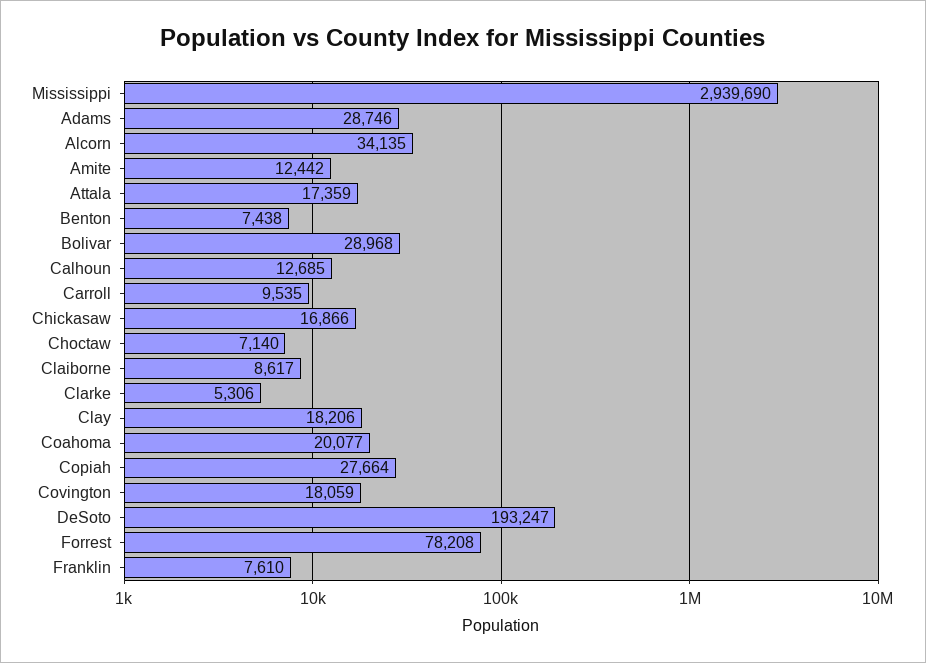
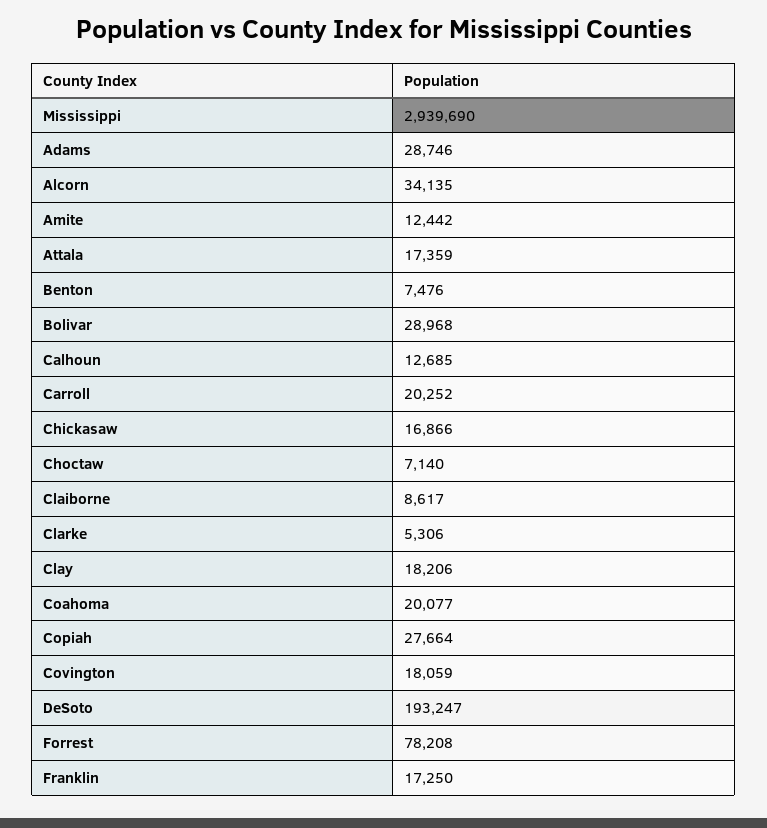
  {
    "Mississippi": 2939690,
    "Adams": 28746,
    "Alcorn": 34135,
    "Amite": 12442,
    "Attala": 17359,
-   "Benton": 7438,
+   "Benton": 7476,
    "Bolivar": 28968,
    "Calhoun": 12685,
-   "Carroll": 9535,
+   "Carroll": 20252,
    "Chickasaw": 16866,
    "Choctaw": 7140,
    "Claiborne": 8617,
    "Clarke": 5306,
    "Clay": 18206,
    "Coahoma": 20077,
    "Copiah": 27664,
    "Covington": 18059,
    "DeSoto": 193247,
    "Forrest": 78208,
-   "Franklin": 7610
+   "Franklin": 17250
  }

